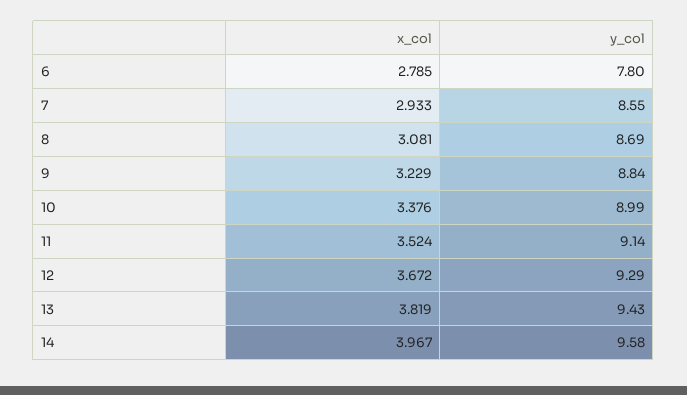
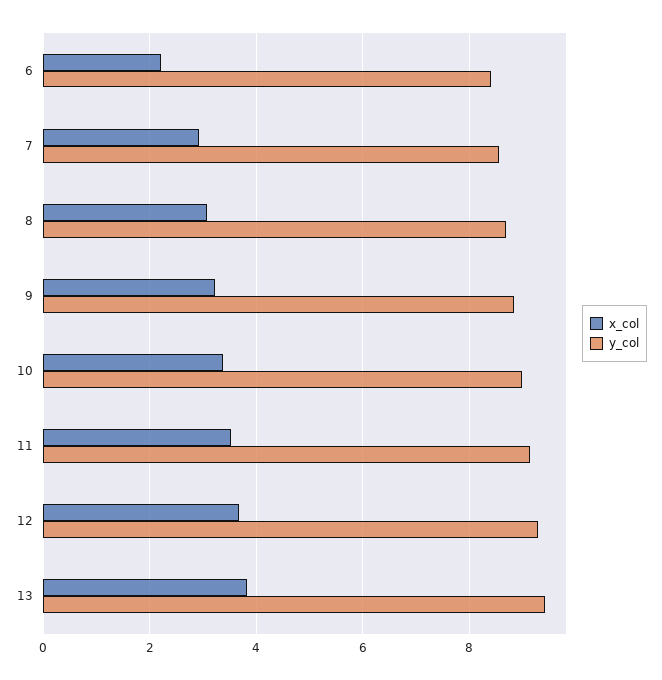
  {
    "x_col": {
-     "6": 2.785,
+     "6": 2.2,
      "7": 2.933,
      "8": 3.081,
      "9": 3.229,
      "10": 3.376,
      "11": 3.524,
      "12": 3.672,
-     "13": 3.819,
+     "13": 3.819
-     "14": 3.967
    },
    "y_col": {
-     "6": 7.8,
+     "6": 8.4,
      "7": 8.55,
      "8": 8.69,
      "9": 8.84,
      "10": 8.99,
      "11": 9.14,
      "12": 9.29,
-     "13": 9.43,
+     "13": 9.43
-     "14": 9.58
    }
  }

